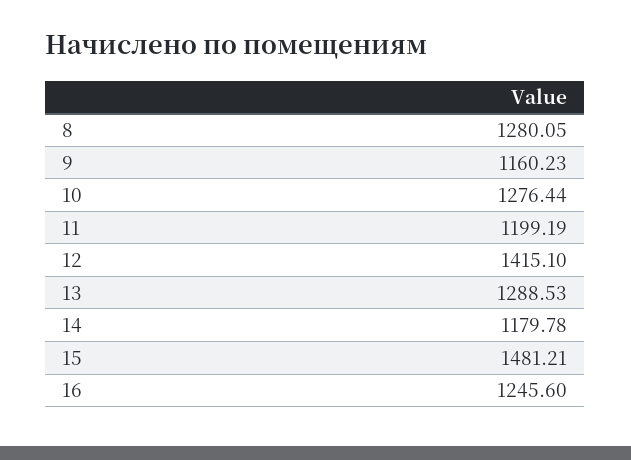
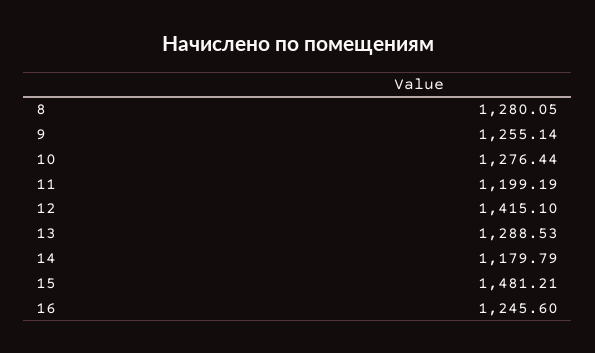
  {
    "8": 1280.05,
-   "9": 1160.23,
+   "9": 1255.14,
    "10": 1276.44,
    "11": 1199.19,
    "12": 1415.1,
    "13": 1288.53,
-   "14": 1179.78,
+   "14": 1179.79,
    "15": 1481.21,
    "16": 1245.6
  }

